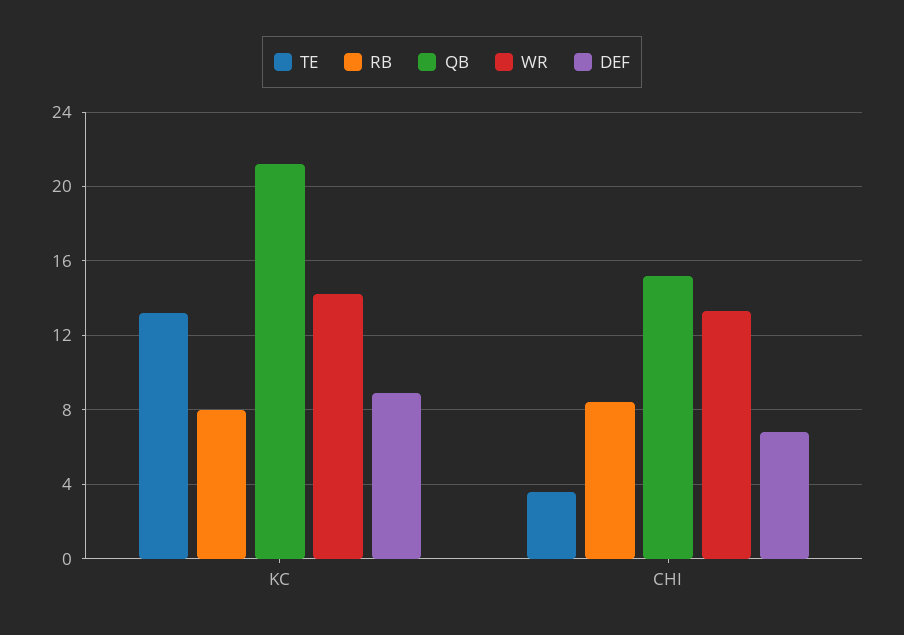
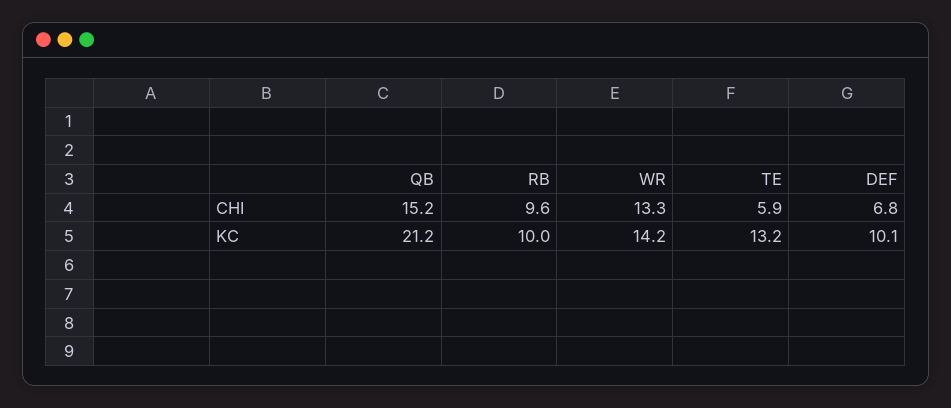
  {
    "TE": {
      "KC": 13.2,
-     "CHI": 3.5
+     "CHI": 5.9
    },
    "RB": {
-     "KC": 8,
+     "KC": 10,
-     "CHI": 8.5
+     "CHI": 9.6
    },
    "QB": {
      "KC": 21.2,
      "CHI": 15.2
    },
    "WR": {
      "KC": 14.2,
      "CHI": 13.3
    },
    "DEF": {
-     "KC": 9,
+     "KC": 10.1,
      "CHI": 6.8
    }
  }

